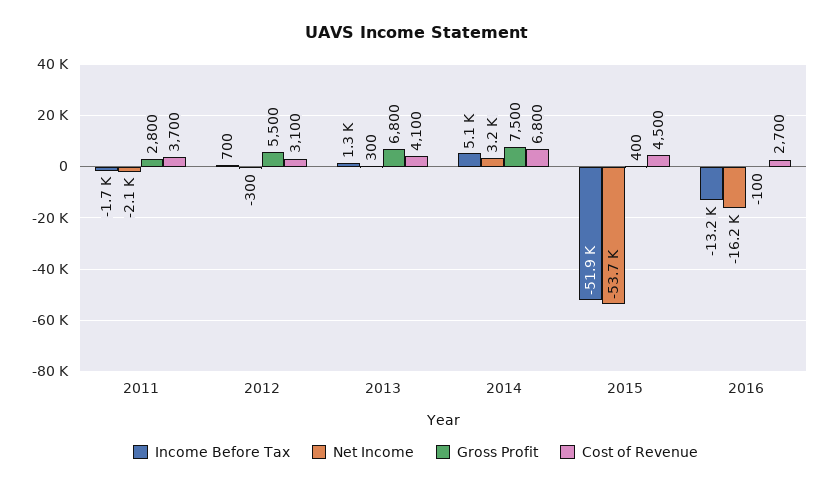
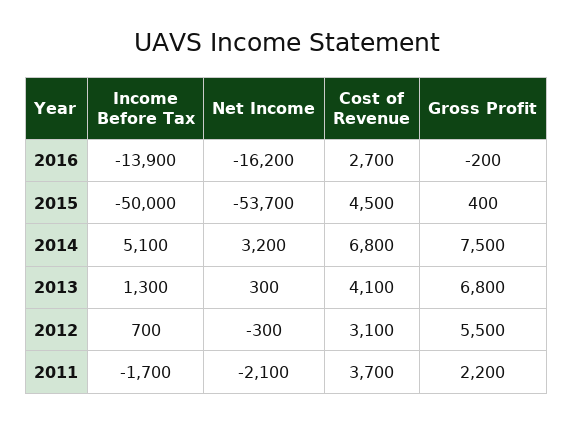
  {
    "Income Before Tax": {
      "2011": -1700,
      "2012": 700,
      "2013": 1300,
      "2014": 5100,
-     "2015": -51900,
+     "2015": -50000,
-     "2016": -13200
+     "2016": -13900
    },
    "Net Income": {
      "2011": -2100,
      "2012": -300,
      "2013": 300,
      "2014": 3200,
      "2015": -53700,
      "2016": -16200
    },
    "Gross Profit": {
-     "2011": 2800,
+     "2011": 2200,
      "2012": 5500,
      "2013": 6800,
      "2014": 7500,
      "2015": 400,
-     "2016": -100
+     "2016": -200
    },
    "Cost of Revenue": {
      "2011": 3700,
      "2012": 3100,
      "2013": 4100,
      "2014": 6800,
      "2015": 4500,
      "2016": 2700
    }
  }

